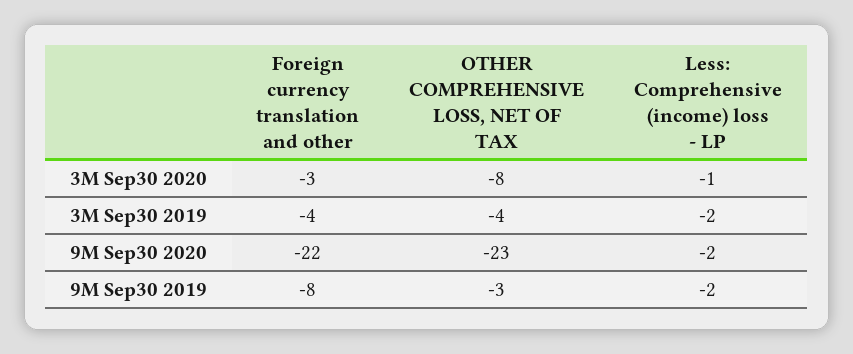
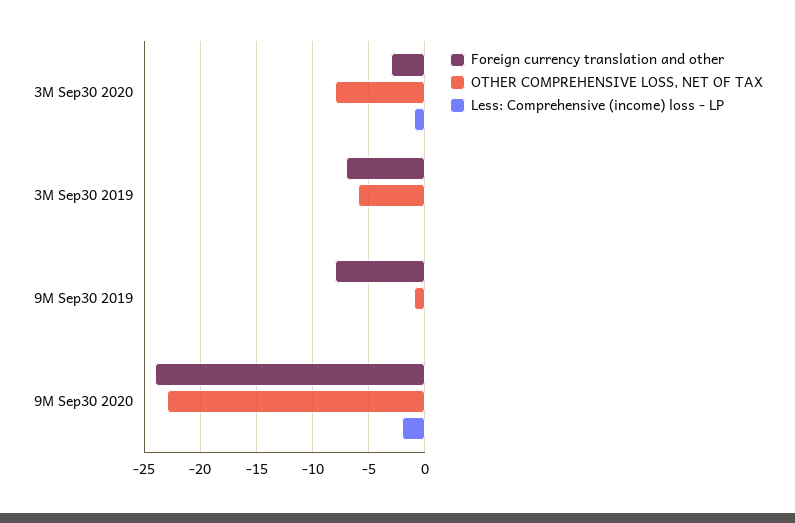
  {
    "Foreign currency translation and other": {
      "3M Sep30 2020": -3,
-     "3M Sep30 2019": -4,
+     "3M Sep30 2019": -7,
-     "9M Sep30 2020": -22,
+     "9M Sep30 2020": -24,
      "9M Sep30 2019": -8
    },
    "OTHER COMPREHENSIVE LOSS, NET OF TAX": {
      "3M Sep30 2020": -8,
-     "3M Sep30 2019": -4,
+     "3M Sep30 2019": -6,
      "9M Sep30 2020": -23,
-     "9M Sep30 2019": -3
+     "9M Sep30 2019": -1
    },
    "Less: Comprehensive (income) loss - LP": {
      "3M Sep30 2020": -1,
-     "3M Sep30 2019": -2,
+     "3M Sep30 2019": 0,
      "9M Sep30 2020": -2,
-     "9M Sep30 2019": -2
+     "9M Sep30 2019": 0
    }
  }

